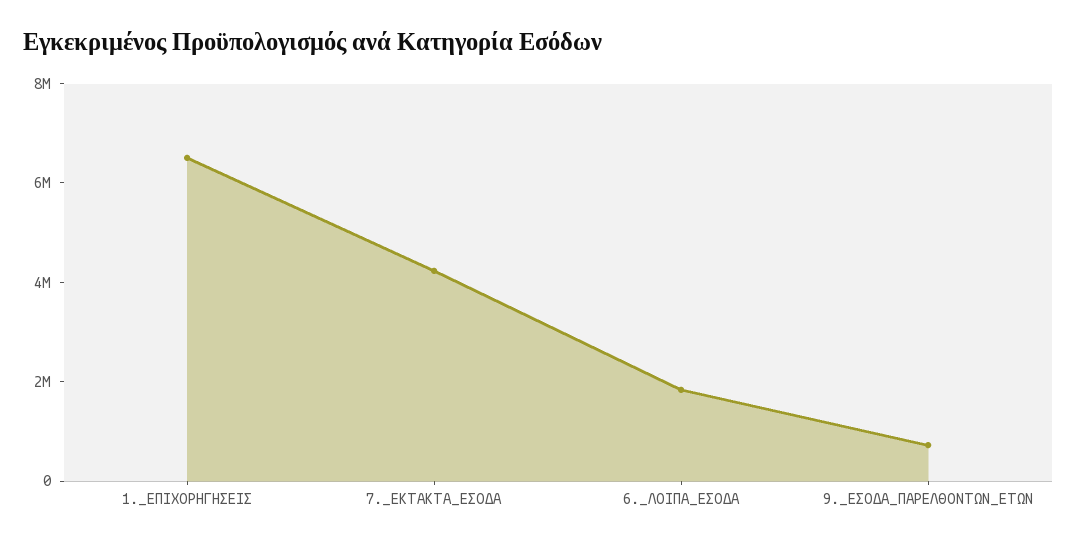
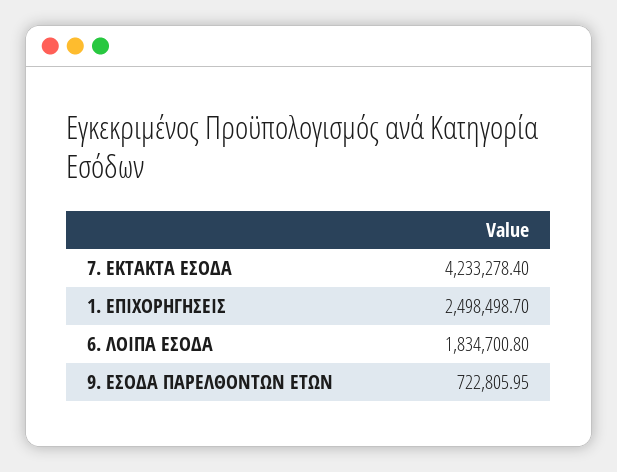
  {
-   "1._ΕΠΙΧΟΡΗΓΗΣΕΙΣ": 6500000,
+   "1._ΕΠΙΧΟΡΗΓΗΣΕΙΣ": 2498498.7,
    "7._ΕΚΤΑΚΤΑ_ΕΣΟΔΑ": 4233278.4,
    "6._ΛΟΙΠΑ_ΕΣΟΔΑ": 1834700.8,
    "9._ΕΣΟΔΑ_ΠΑΡΕΛΘΟΝΤΩΝ_ΕΤΩΝ": 722805.95
  }

